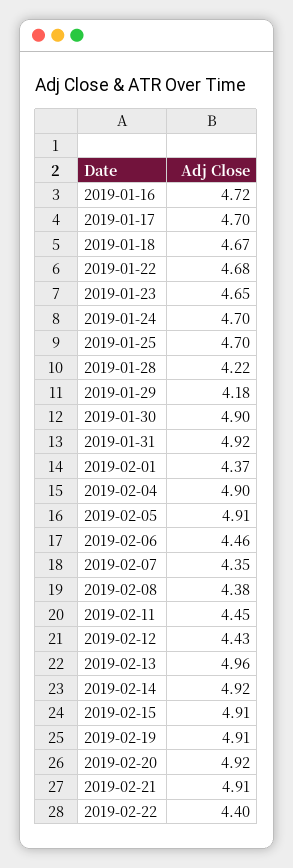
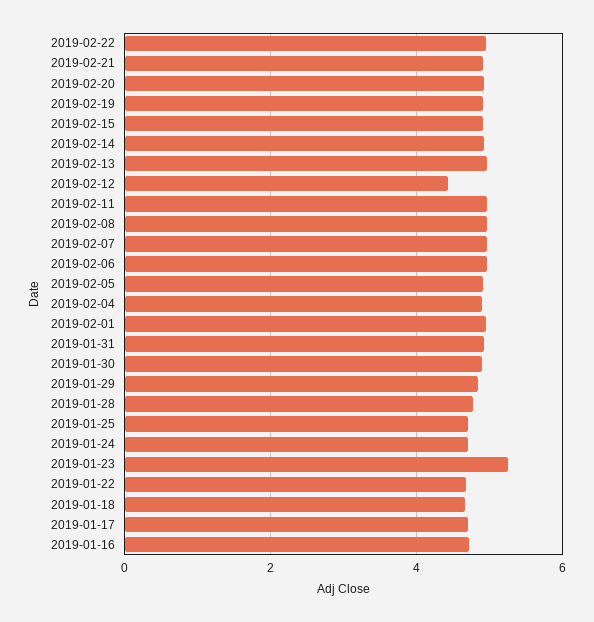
  {
    "2019-01-16": 4.72,
    "2019-01-17": 4.7,
    "2019-01-18": 4.67,
    "2019-01-22": 4.68,
-   "2019-01-23": 4.65,
+   "2019-01-23": 5.2,
    "2019-01-24": 4.7,
    "2019-01-25": 4.7,
-   "2019-01-28": 4.22,
+   "2019-01-28": 4.8,
-   "2019-01-29": 4.18,
+   "2019-01-29": 4.8,
    "2019-01-30": 4.9,
    "2019-01-31": 4.92,
-   "2019-02-01": 4.37,
+   "2019-02-01": 5,
    "2019-02-04": 4.9,
    "2019-02-05": 4.91,
-   "2019-02-06": 4.46,
+   "2019-02-06": 5,
-   "2019-02-07": 4.35,
+   "2019-02-07": 5,
-   "2019-02-08": 4.38,
+   "2019-02-08": 5,
-   "2019-02-11": 4.45,
+   "2019-02-11": 5,
    "2019-02-12": 4.43,
    "2019-02-13": 4.96,
    "2019-02-14": 4.92,
    "2019-02-15": 4.91,
    "2019-02-19": 4.91,
    "2019-02-20": 4.92,
    "2019-02-21": 4.91,
-   "2019-02-22": 4.4
+   "2019-02-22": 5
  }

